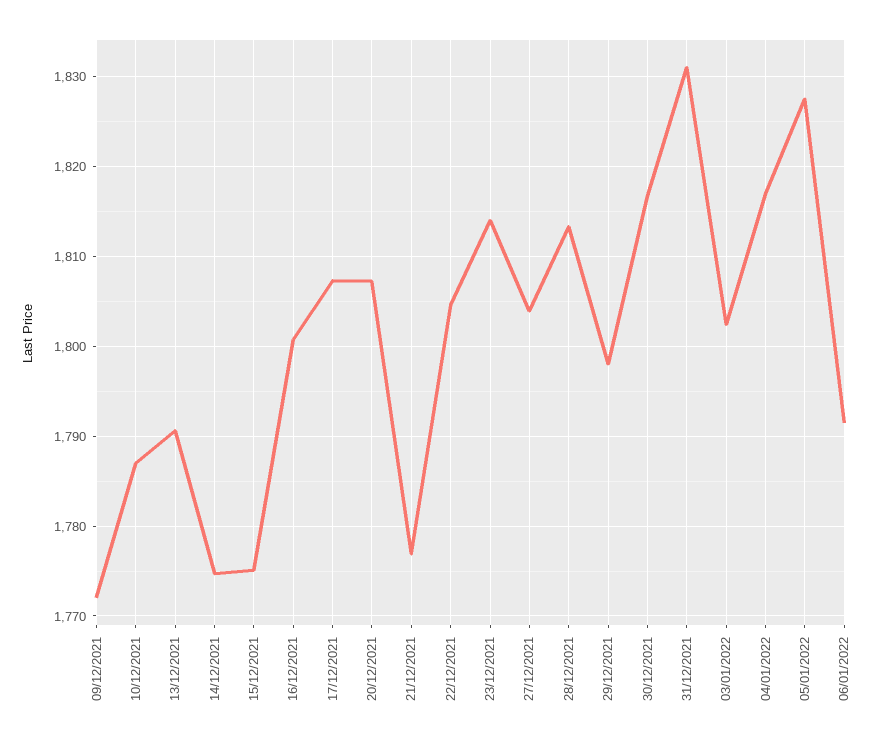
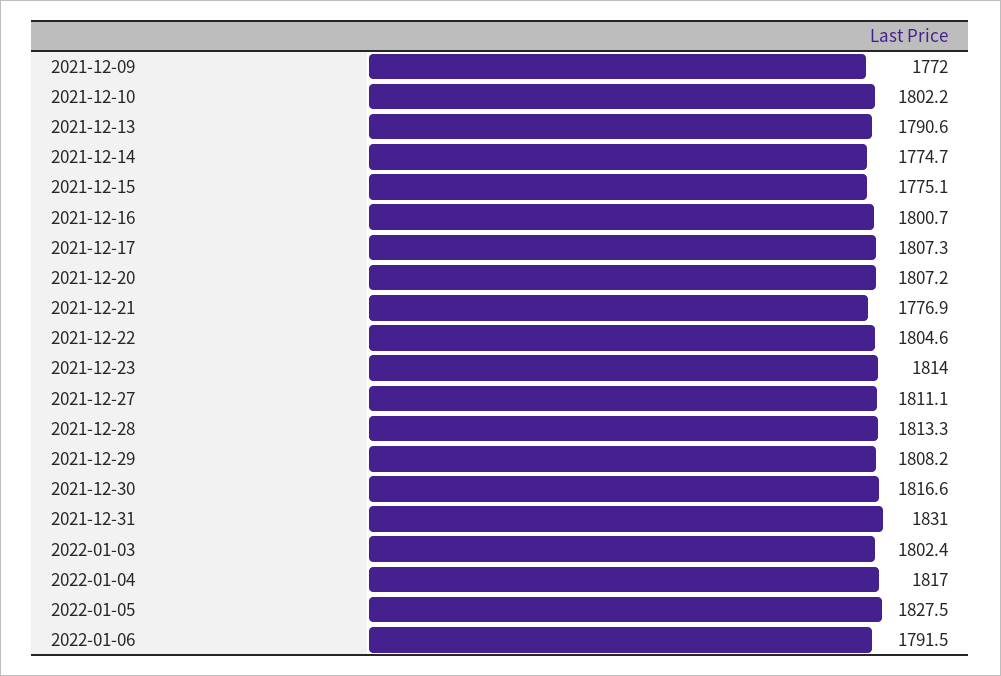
  {
    "09/12/2021": 1772,
-   "10/12/2021": 1787,
+   "10/12/2021": 1802.2,
    "13/12/2021": 1790.6,
    "14/12/2021": 1774.7,
    "15/12/2021": 1775.1,
    "16/12/2021": 1800.7,
    "17/12/2021": 1807.3,
    "20/12/2021": 1807.2,
    "21/12/2021": 1776.9,
    "22/12/2021": 1804.6,
    "23/12/2021": 1814,
-   "27/12/2021": 1804,
+   "27/12/2021": 1811.1,
    "28/12/2021": 1813.3,
-   "29/12/2021": 1798,
+   "29/12/2021": 1808.2,
    "30/12/2021": 1816.6,
    "31/12/2021": 1831,
    "03/01/2022": 1802.4,
    "04/01/2022": 1817,
    "05/01/2022": 1827.5,
    "06/01/2022": 1791.5
  }

